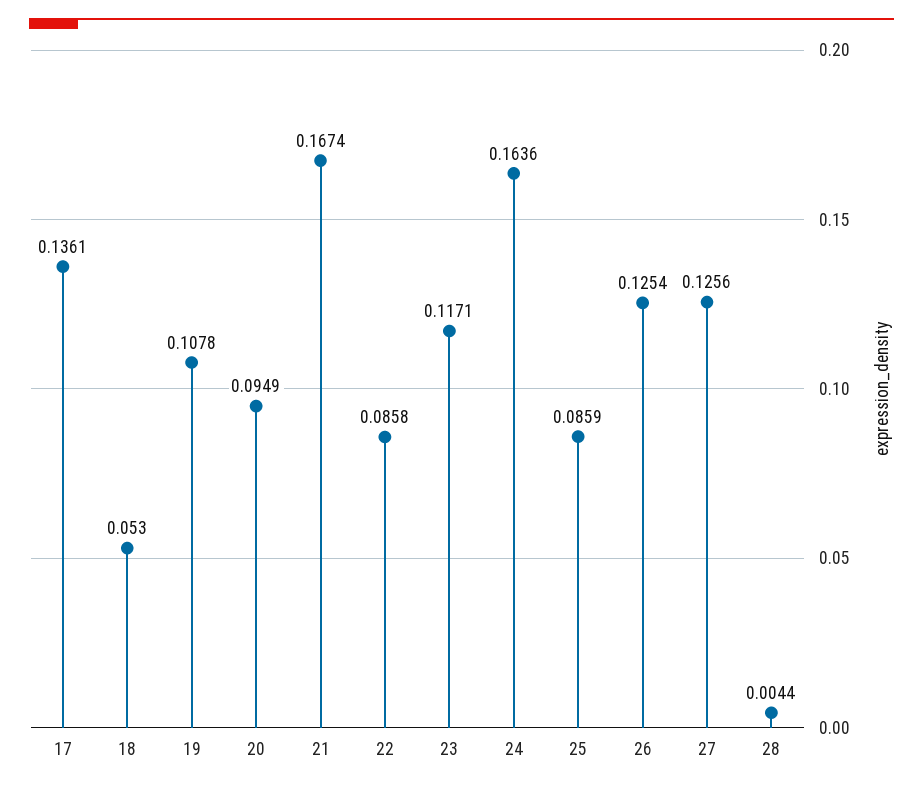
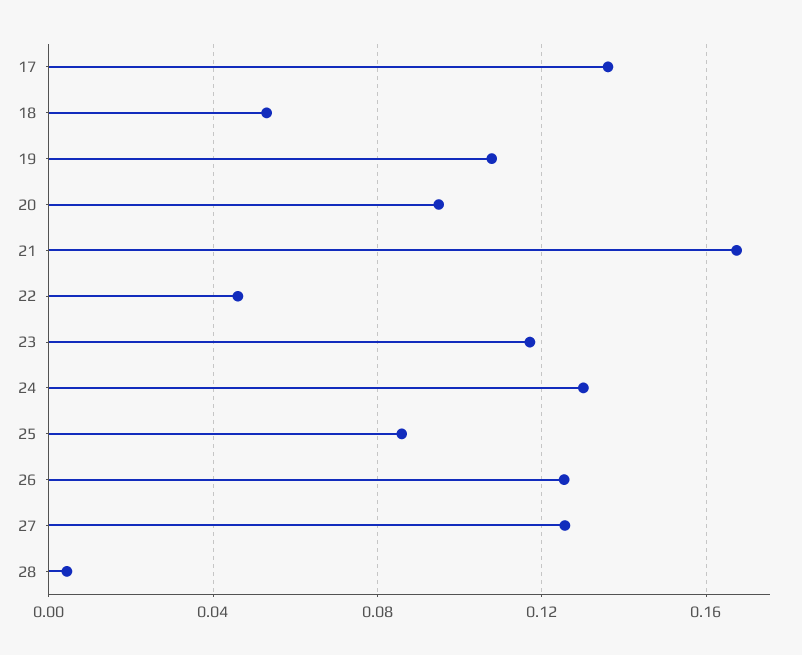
  {
    "17": 0.1361,
    "18": 0.053,
    "19": 0.1078,
    "20": 0.0949,
    "21": 0.1674,
-   "22": 0.0858,
+   "22": 0.045,
    "23": 0.1171,
-   "24": 0.1636,
+   "24": 0.13,
    "25": 0.0859,
    "26": 0.1254,
    "27": 0.1256,
    "28": 0.0044
  }

